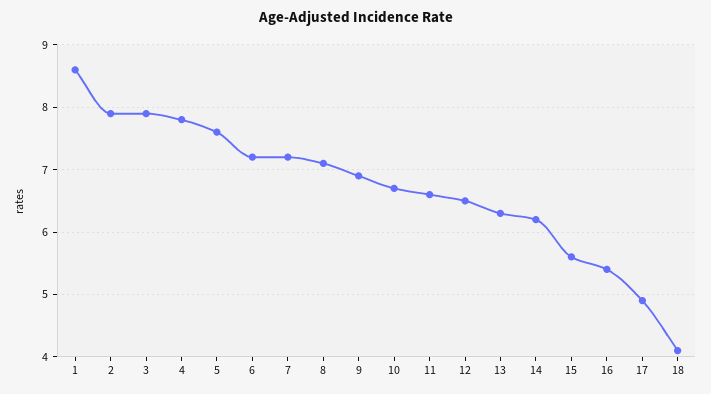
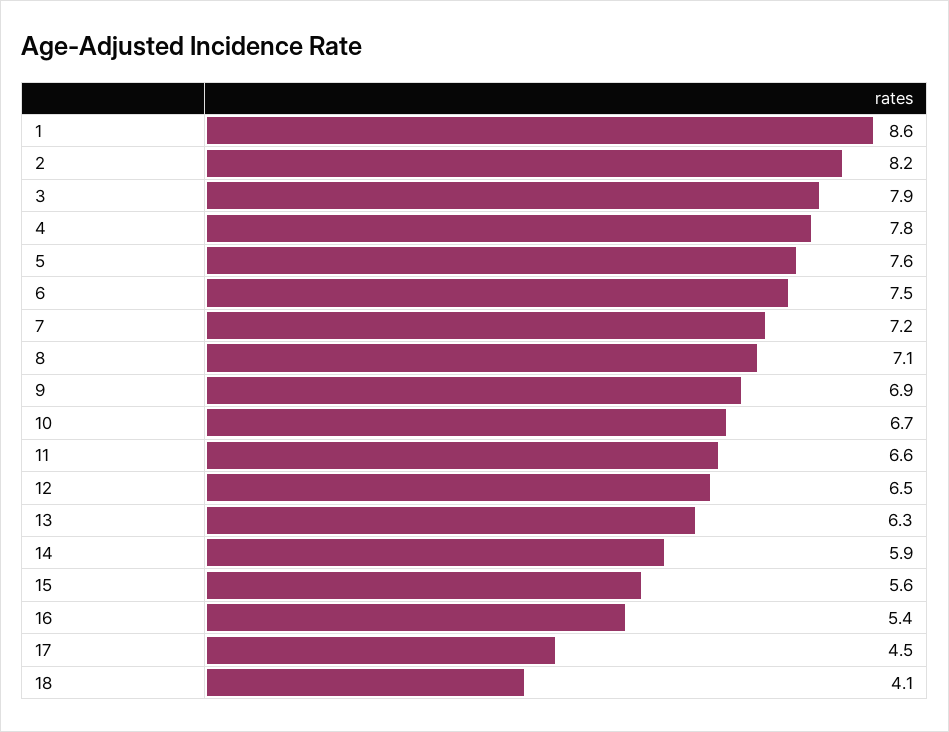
  {
    "1": 8.6,
-   "2": 7.9,
+   "2": 8.2,
    "3": 7.9,
    "4": 7.8,
    "5": 7.6,
-   "6": 7.2,
+   "6": 7.5,
    "7": 7.2,
    "8": 7.1,
    "9": 6.9,
    "10": 6.7,
    "11": 6.6,
    "12": 6.5,
    "13": 6.3,
-   "14": 6.2,
+   "14": 5.9,
    "15": 5.6,
    "16": 5.4,
-   "17": 4.9,
+   "17": 4.5,
    "18": 4.1
  }

